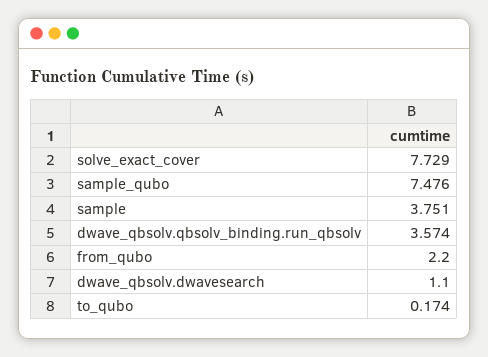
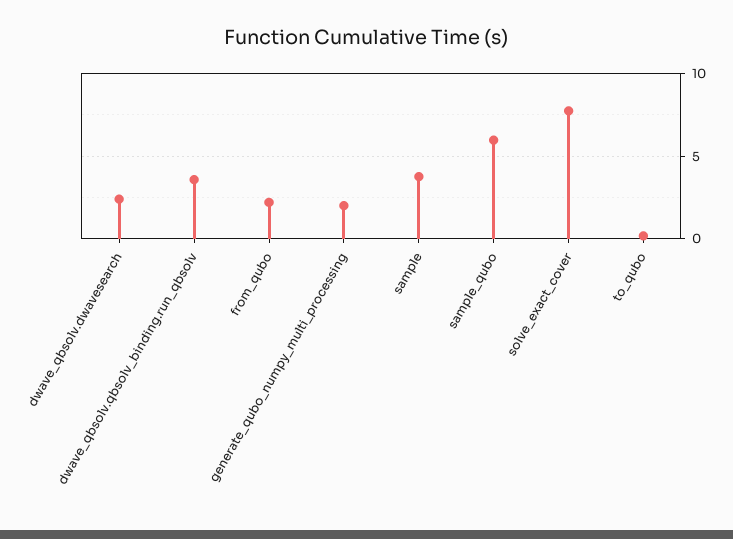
  {
    "solve_exact_cover": 7.729,
-   "sample_qubo": 7.476,
+   "sample_qubo": 6,
    "sample": 3.751,
    "dwave_qbsolv.qbsolv_binding.run_qbsolv": 3.574,
    "from_qubo": 2.2,
-   "dwave_qbsolv.dwavesearch": 1.1,
+   "dwave_qbsolv.dwavesearch": 2.5,
-   "to_qubo": 0.174
+   "to_qubo": 0.174,
+   "generate_qubo_numpy_multi_processing": 2
  }

